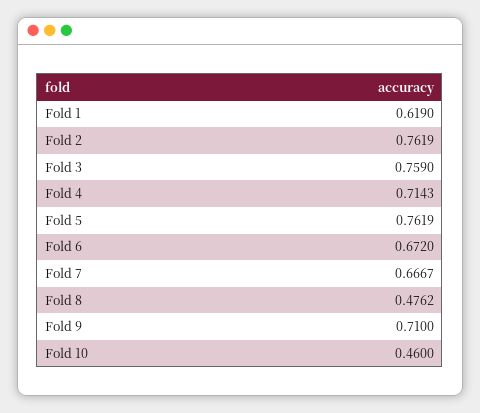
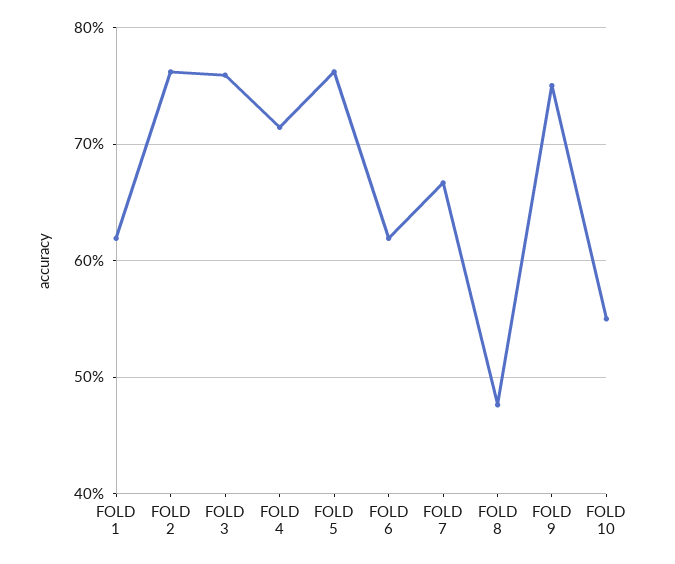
  {
    "Fold 1": 0.619,
    "Fold 2": 0.7619,
    "Fold 3": 0.759,
    "Fold 4": 0.7143,
    "Fold 5": 0.7619,
-   "Fold 6": 0.672,
+   "Fold 6": 0.62,
    "Fold 7": 0.6667,
    "Fold 8": 0.4762,
-   "Fold 9": 0.71,
+   "Fold 9": 0.75,
-   "Fold 10": 0.46
+   "Fold 10": 0.55
  }

